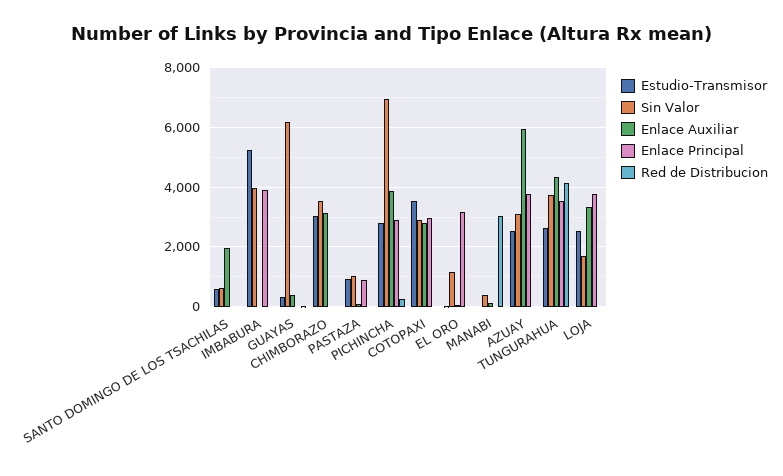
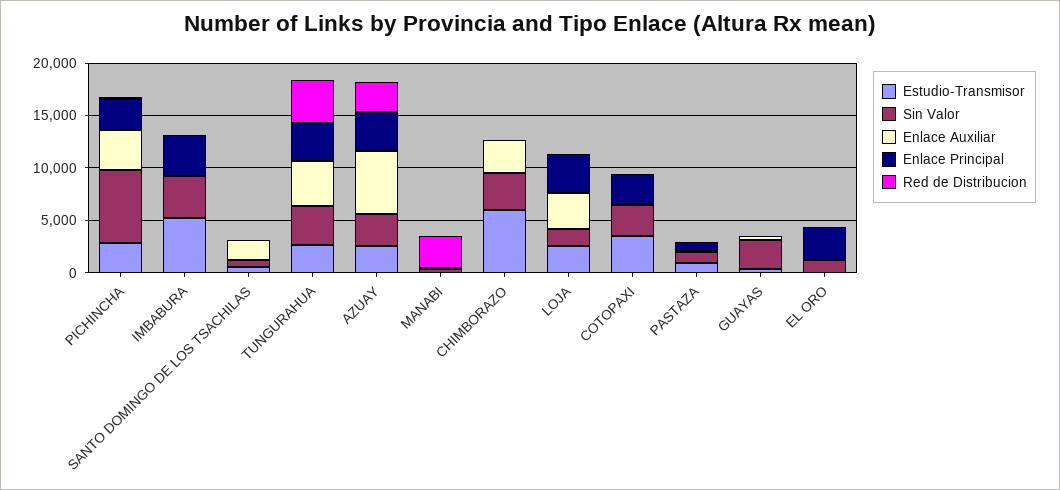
  {
    "Estudio-Transmisor": {
      "SANTO DOMINGO DE LOS TSACHILAS": 500,
      "IMBABURA": 5250,
      "GUAYAS": 250,
-     "CHIMBORAZO": 3000,
+     "CHIMBORAZO": 6000,
      "PASTAZA": 1000,
      "PICHINCHA": 2750,
      "COTOPAXI": 3500,
      "EL ORO": 0,
      "MANABI": 0,
      "AZUAY": 2500,
      "TUNGURAHUA": 2500,
      "LOJA": 2500
    },
    "Sin Valor": {
      "SANTO DOMINGO DE LOS TSACHILAS": 750,
      "IMBABURA": 4000,
-     "GUAYAS": 6250,
+     "GUAYAS": 3000,
      "CHIMBORAZO": 3500,
      "PASTAZA": 1000,
      "PICHINCHA": 7000,
      "COTOPAXI": 3000,
      "EL ORO": 1250,
      "MANABI": 500,
      "AZUAY": 3000,
      "TUNGURAHUA": 3750,
      "LOJA": 1750
    },
    "Enlace Auxiliar": {
      "SANTO DOMINGO DE LOS TSACHILAS": 2000,
      "IMBABURA": 0,
      "GUAYAS": 500,
      "CHIMBORAZO": 3000,
      "PASTAZA": 0,
      "PICHINCHA": 3750,
-     "COTOPAXI": 2750,
+     "COTOPAXI": 0,
      "EL ORO": 0,
      "MANABI": 0,
      "AZUAY": 6000,
      "TUNGURAHUA": 4250,
      "LOJA": 3250
    },
    "Enlace Principal": {
      "SANTO DOMINGO DE LOS TSACHILAS": 0,
      "IMBABURA": 4000,
      "GUAYAS": 0,
      "CHIMBORAZO": 0,
      "PASTAZA": 1000,
      "PICHINCHA": 3000,
      "COTOPAXI": 3000,
      "EL ORO": 3250,
      "MANABI": 0,
      "AZUAY": 3750,
      "TUNGURAHUA": 3500,
      "LOJA": 3750
    },
    "Red de Distribucion": {
      "SANTO DOMINGO DE LOS TSACHILAS": 0,
      "IMBABURA": 0,
      "GUAYAS": 0,
      "CHIMBORAZO": 0,
      "PASTAZA": 0,
      "PICHINCHA": 250,
      "COTOPAXI": 0,
      "EL ORO": 0,
      "MANABI": 3000,
-     "AZUAY": 0,
+     "AZUAY": 3000,
      "TUNGURAHUA": 4250,
      "LOJA": 0
    }
  }

